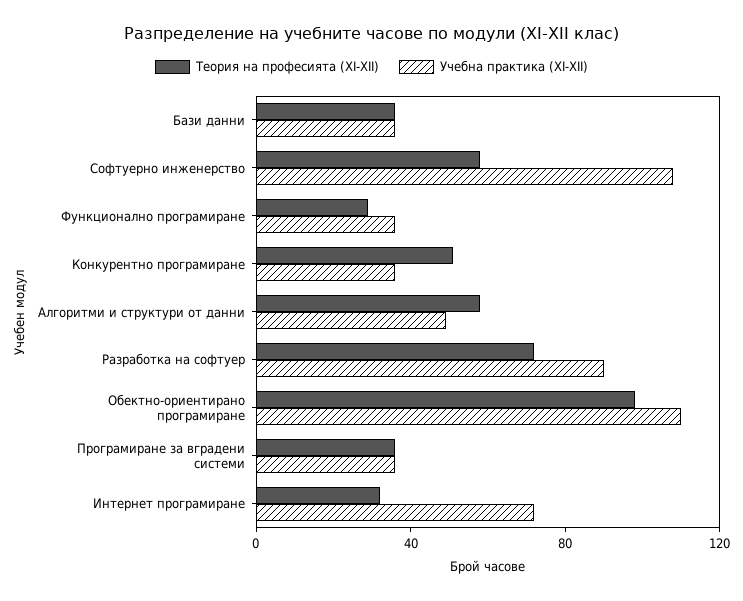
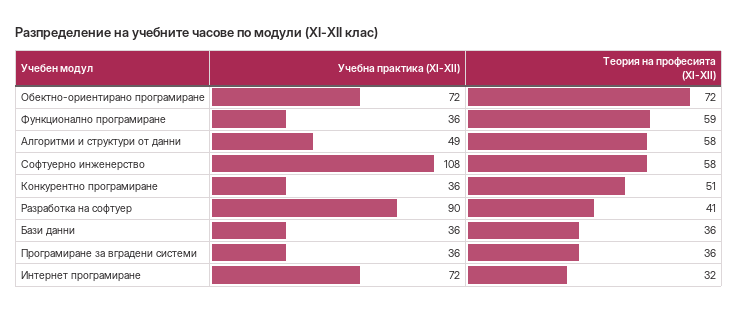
  {
    "Теория на професията (XI-XII)": {
      "Бази данни": 36,
      "Софтуерно инженерство": 58,
-     "Функционално програмиране": 30,
+     "Функционално програмиране": 59,
      "Конкурентно програмиране": 51,
      "Алгоритми и структури от данни": 58,
-     "Разработка на софтуер": 70,
+     "Разработка на софтуер": 41,
-     "Обектно-ориентирано програмиране": 100,
+     "Обектно-ориентирано програмиране": 72,
      "Програмиране за вградени системи": 36,
      "Интернет програмиране": 32
    },
    "Учебна практика (XI-XII)": {
      "Бази данни": 36,
      "Софтуерно инженерство": 108,
      "Функционално програмиране": 36,
      "Конкурентно програмиране": 36,
      "Алгоритми и структури от данни": 49,
      "Разработка на софтуер": 90,
-     "Обектно-ориентирано програмиране": 110,
+     "Обектно-ориентирано програмиране": 72,
      "Програмиране за вградени системи": 36,
      "Интернет програмиране": 72
    }
  }

